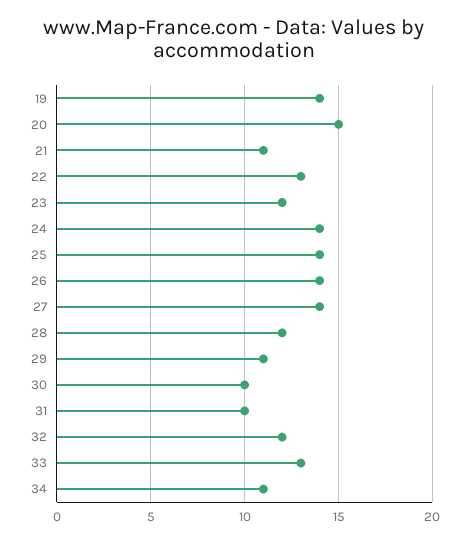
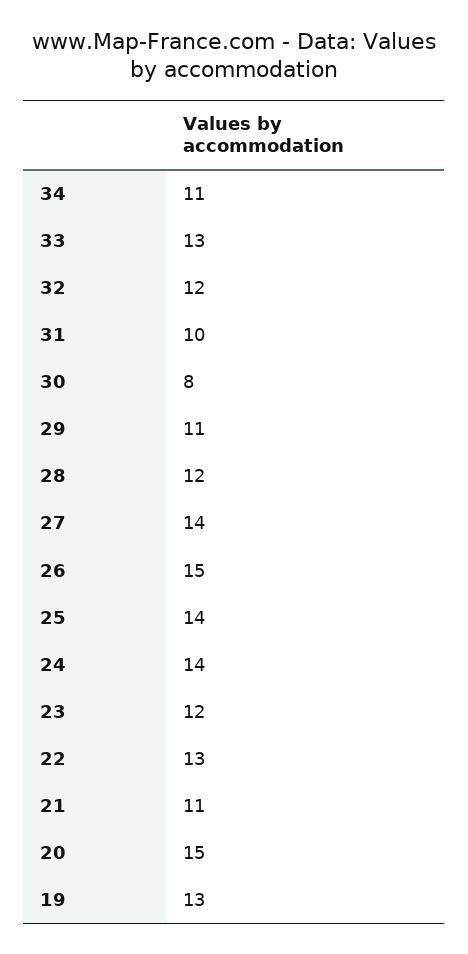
  {
-   "19": 14,
+   "19": 13,
    "20": 15,
    "21": 11,
    "22": 13,
    "23": 12,
    "24": 14,
    "25": 14,
-   "26": 14,
+   "26": 15,
    "27": 14,
    "28": 12,
    "29": 11,
-   "30": 10,
+   "30": 8,
    "31": 10,
    "32": 12,
    "33": 13,
    "34": 11
  }

